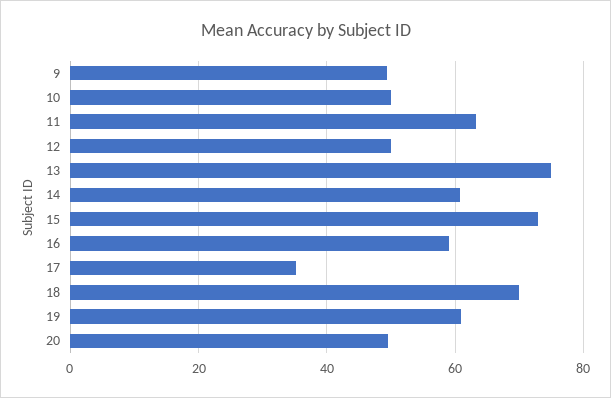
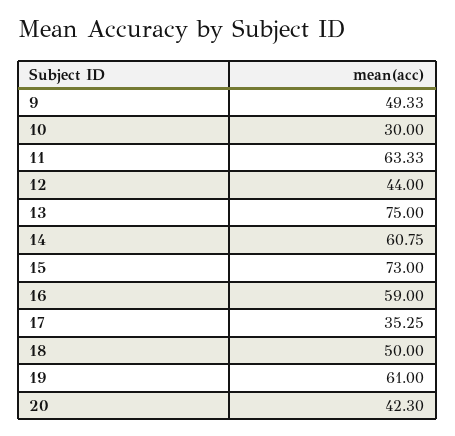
  {
    "9": 49.33,
-   "10": 50,
+   "10": 30,
    "11": 63.33,
-   "12": 50,
+   "12": 44,
    "13": 75,
    "14": 60.75,
    "15": 73,
    "16": 59,
    "17": 35.25,
-   "18": 70,
+   "18": 50,
    "19": 61,
-   "20": 50
+   "20": 42.3
  }

